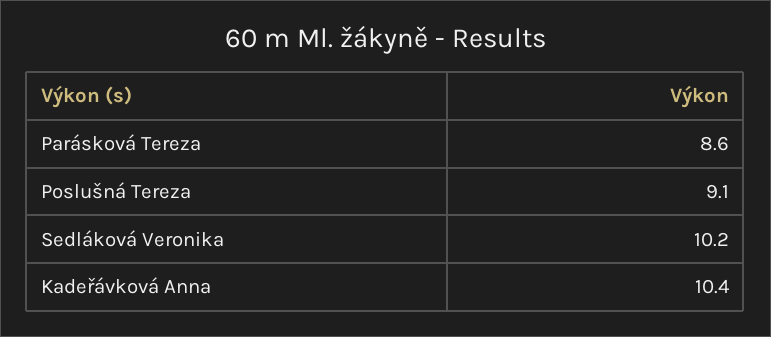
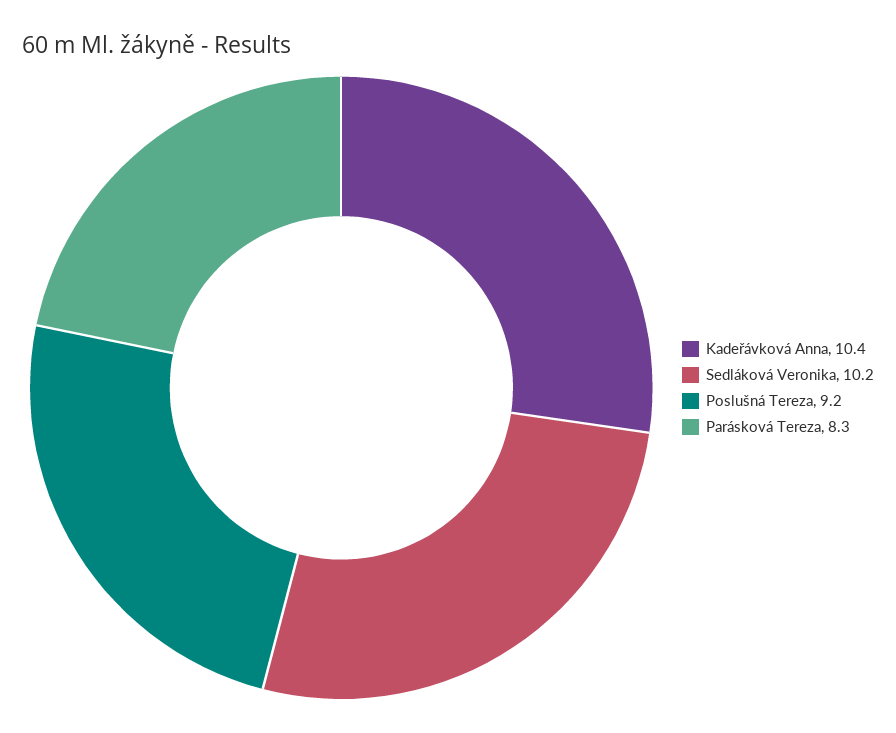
  {
-   "Parásková Tereza": 8.6,
+   "Parásková Tereza": 8.3,
-   "Poslušná Tereza": 9.1,
+   "Poslušná Tereza": 9.2,
    "Sedláková Veronika": 10.2,
    "Kadeřávková Anna": 10.4
  }

